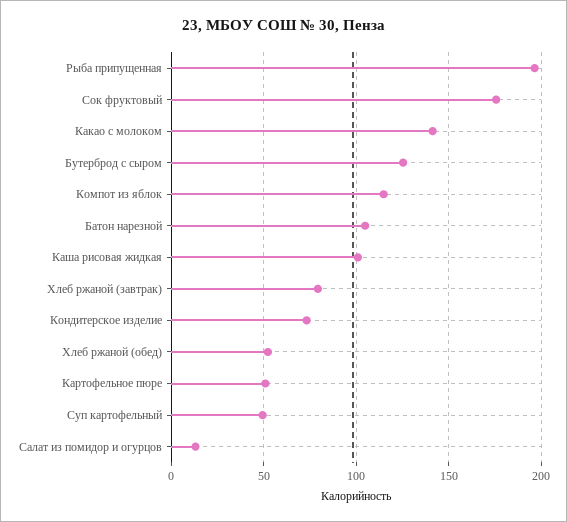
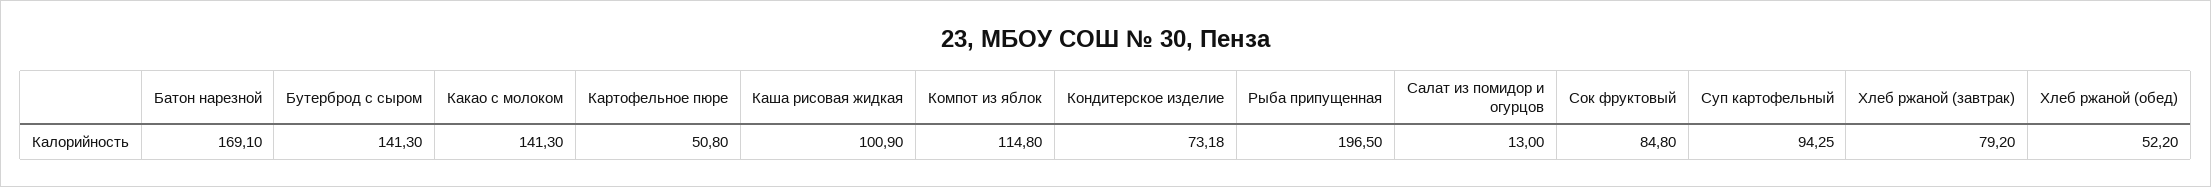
  {
    "Рыба припущенная": 196.5,
-   "Сок фруктовый": 175,
+   "Сок фруктовый": 84.8,
    "Какао с молоком": 141.3,
-   "Бутерброд с сыром": 125,
+   "Бутерброд с сыром": 141.3,
    "Компот из яблок": 114.8,
-   "Батон нарезной": 105,
+   "Батон нарезной": 169.1,
    "Каша рисовая жидкая": 100.9,
    "Хлеб ржаной (завтрак)": 79.2,
    "Кондитерское изделие": 73.18,
    "Хлеб ржаной (обед)": 52.2,
    "Картофельное пюре": 50.8,
-   "Суп картофельный": 50,
+   "Суп картофельный": 94.25,
    "Салат из помидор и огурцов": 13
  }

